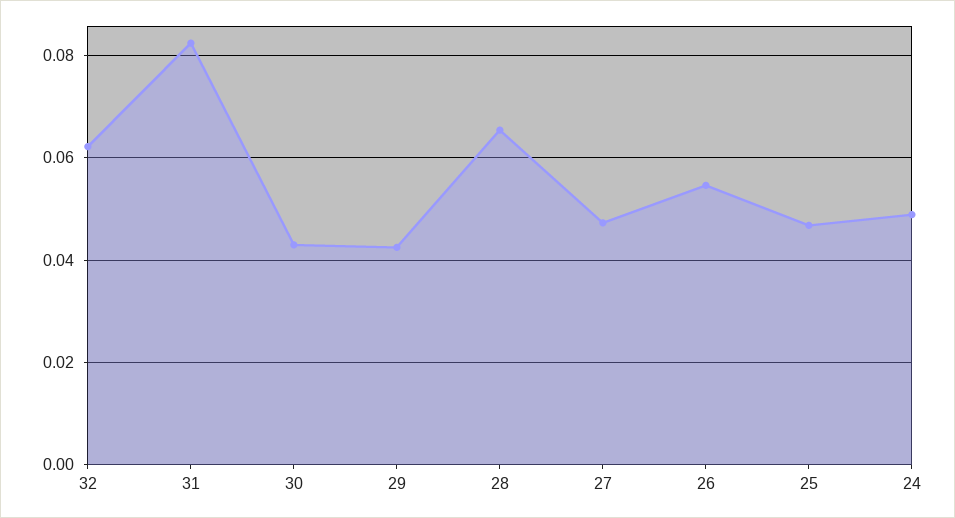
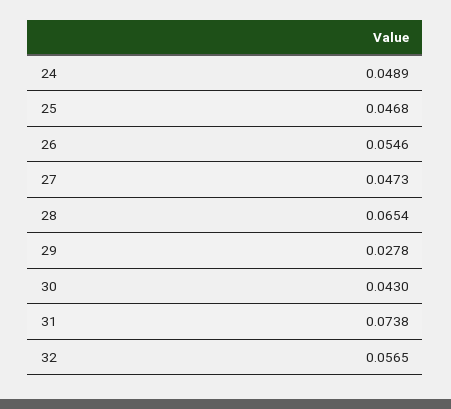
  {
-   "32": 0.062,
+   "32": 0.0565,
-   "31": 0.082,
+   "31": 0.0738,
    "30": 0.043,
-   "29": 0.042,
+   "29": 0.0278,
    "28": 0.0654,
    "27": 0.0473,
    "26": 0.0546,
    "25": 0.0468,
    "24": 0.0489
  }

